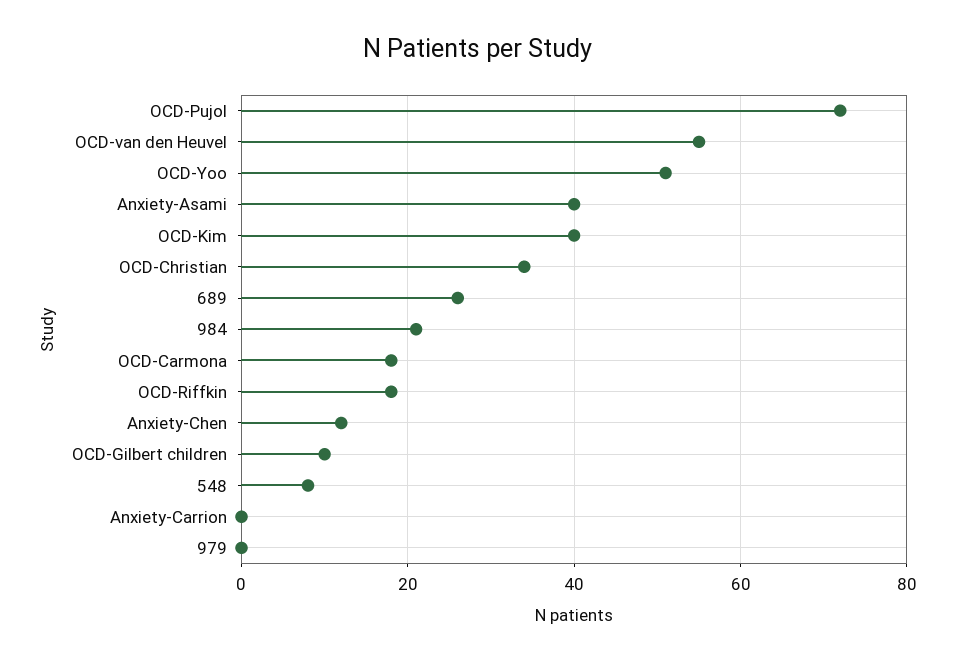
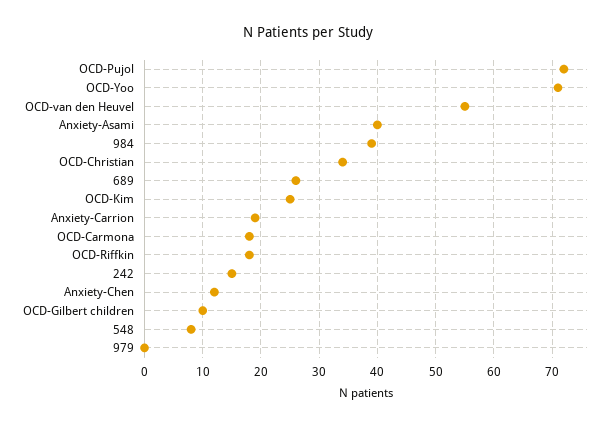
  {
    "OCD-Pujol": 70,
    "OCD-van den Heuvel": 55,
-   "OCD-Yoo": 50,
+   "OCD-Yoo": 70,
    "Anxiety-Asami": 40,
-   "OCD-Kim": 40,
+   "OCD-Kim": 25,
    "OCD-Christian": 35,
    "689": 25,
-   "984": 20,
+   "984": 40,
    "OCD-Carmona": 20,
    "OCD-Riffkin": 20,
    "Anxiety-Chen": 10,
    "OCD-Gilbert children": 10,
    "548": 10,
-   "Anxiety-Carrion": 0,
+   "Anxiety-Carrion": 20,
-   "979": 0
+   "979": 0,
+   "242": 15
  }

